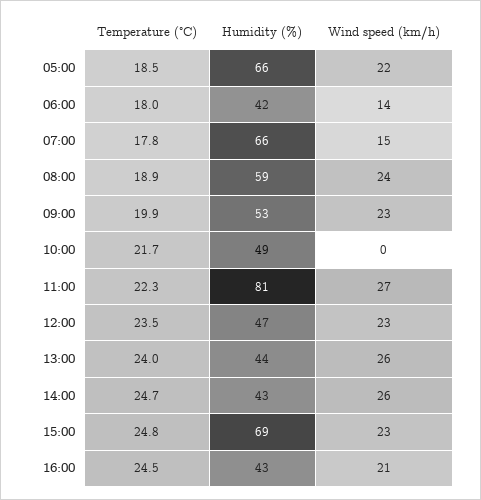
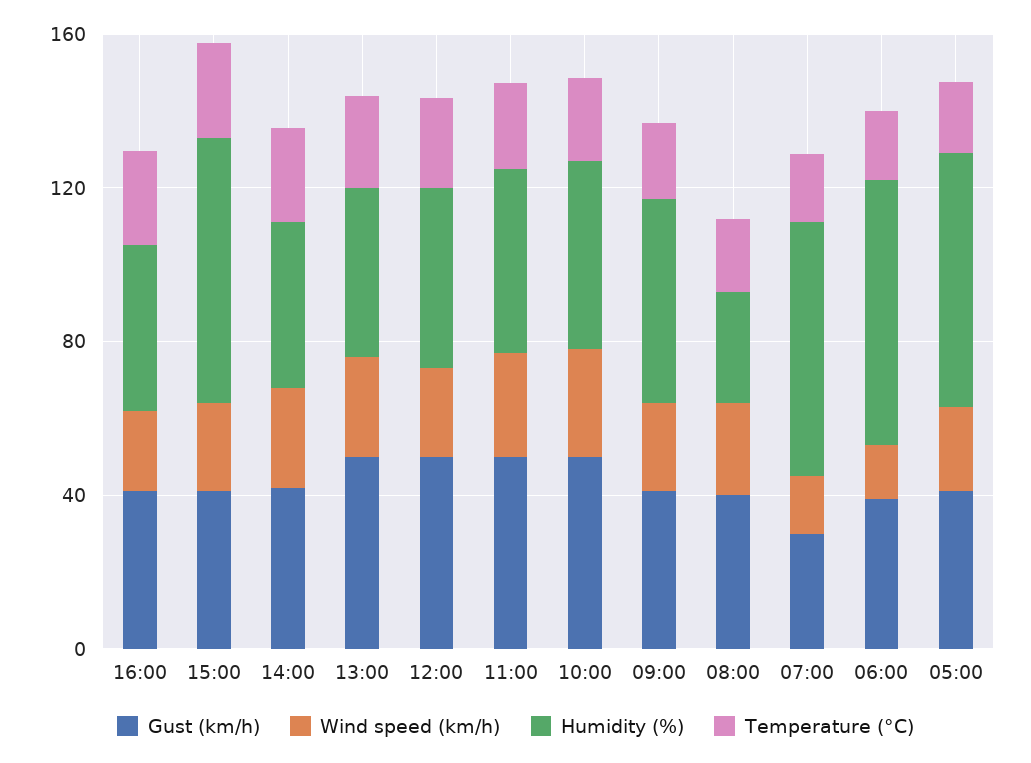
  {
    "Temperature (°C)": {
      "05:00": 18.5,
      "06:00": 18,
      "07:00": 17.8,
      "08:00": 18.9,
      "09:00": 19.9,
      "10:00": 21.7,
      "11:00": 22.3,
      "12:00": 23.5,
      "13:00": 24,
      "14:00": 24.7,
      "15:00": 24.8,
      "16:00": 24.5
    },
    "Humidity (%)": {
      "05:00": 66,
-     "06:00": 42,
+     "06:00": 70,
      "07:00": 66,
-     "08:00": 59,
+     "08:00": 30,
      "09:00": 53,
      "10:00": 49,
-     "11:00": 81,
+     "11:00": 50,
      "12:00": 47,
      "13:00": 44,
      "14:00": 43,
      "15:00": 69,
      "16:00": 43
    },
    "Wind speed (km/h)": {
      "05:00": 22,
      "06:00": 14,
      "07:00": 15,
      "08:00": 24,
      "09:00": 23,
-     "10:00": 0,
+     "10:00": 30,
      "11:00": 27,
      "12:00": 23,
      "13:00": 26,
      "14:00": 26,
      "15:00": 23,
      "16:00": 21
-   }
+   },
+   "Gust (km/h)": {
+     "16:00": 40,
+     "15:00": 40,
+     "14:00": 40,
+     "13:00": 50,
+     "12:00": 50,
+     "11:00": 50,
+     "10:00": 50,
+     "09:00": 40,
+     "08:00": 40,
+     "07:00": 30,
+     "06:00": 40,
+     "05:00": 40
+   }
  }

